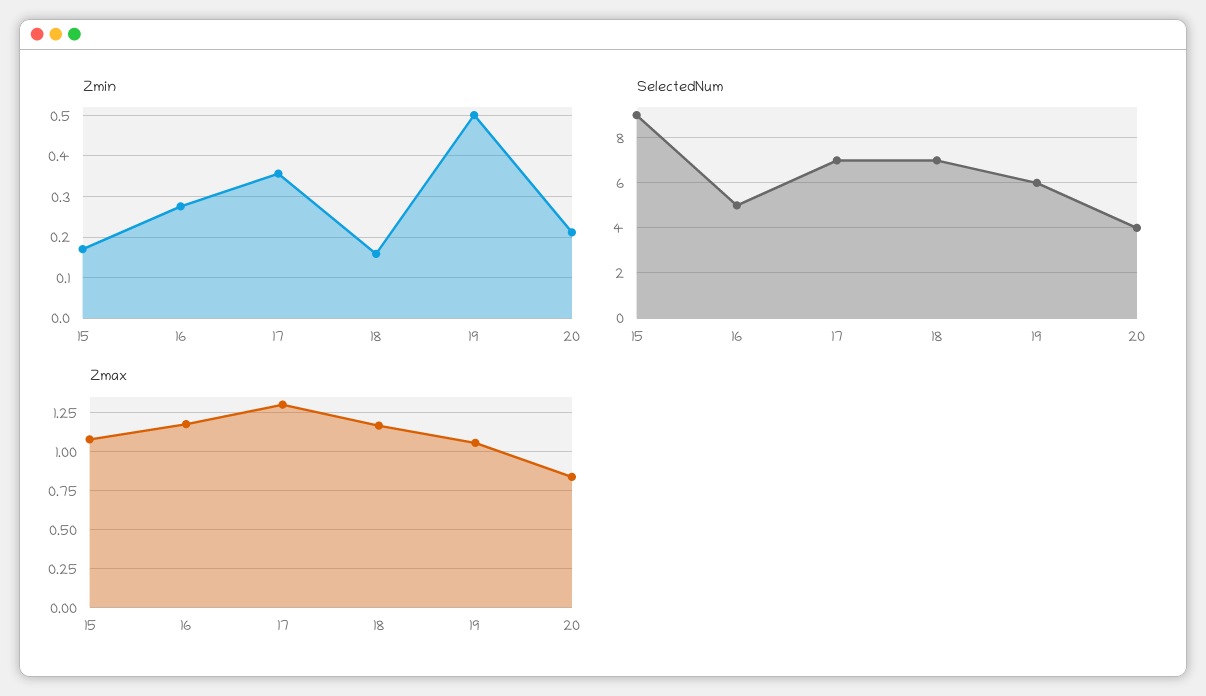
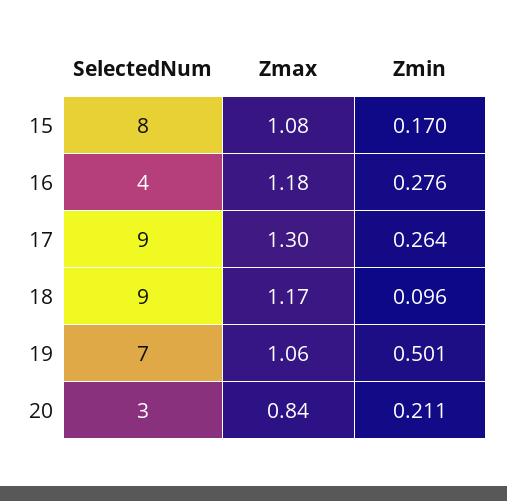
  {
    "Zmin": {
      "15": 0.17,
      "16": 0.276,
-     "17": 0.36,
+     "17": 0.264,
-     "18": 0.16,
+     "18": 0.096,
      "19": 0.501,
      "20": 0.211
    },
    "SelectedNum": {
-     "15": 9,
+     "15": 8,
-     "16": 5,
+     "16": 4,
-     "17": 7,
+     "17": 9,
-     "18": 7,
+     "18": 9,
-     "19": 6,
+     "19": 7,
-     "20": 4
+     "20": 3
    },
    "Zmax": {
      "15": 1.08,
      "16": 1.18,
      "17": 1.3,
      "18": 1.17,
      "19": 1.06,
      "20": 0.84
    }
  }

